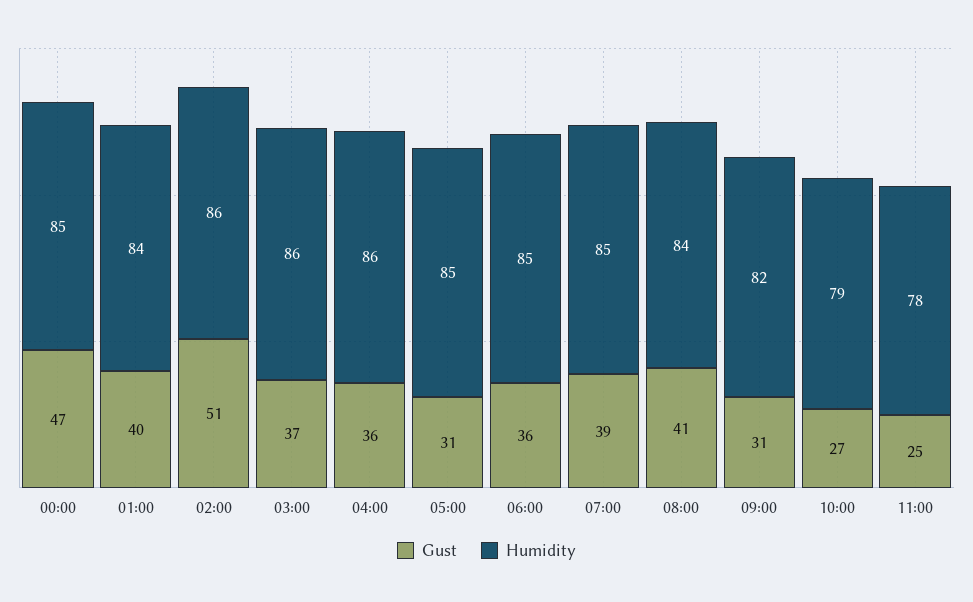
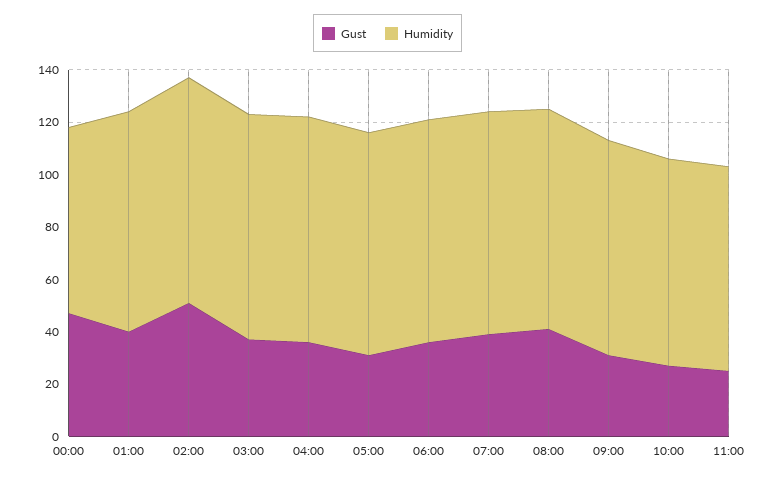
  {
    "Gust": {
      "00:00": 47,
      "01:00": 40,
      "02:00": 51,
      "03:00": 37,
      "04:00": 36,
      "05:00": 31,
      "06:00": 36,
      "07:00": 39,
      "08:00": 41,
      "09:00": 31,
      "10:00": 27,
      "11:00": 25
    },
    "Humidity": {
-     "00:00": 85,
+     "00:00": 70,
      "01:00": 84,
      "02:00": 86,
      "03:00": 86,
      "04:00": 86,
      "05:00": 85,
      "06:00": 85,
      "07:00": 85,
      "08:00": 84,
      "09:00": 82,
      "10:00": 79,
      "11:00": 78
    }
  }

